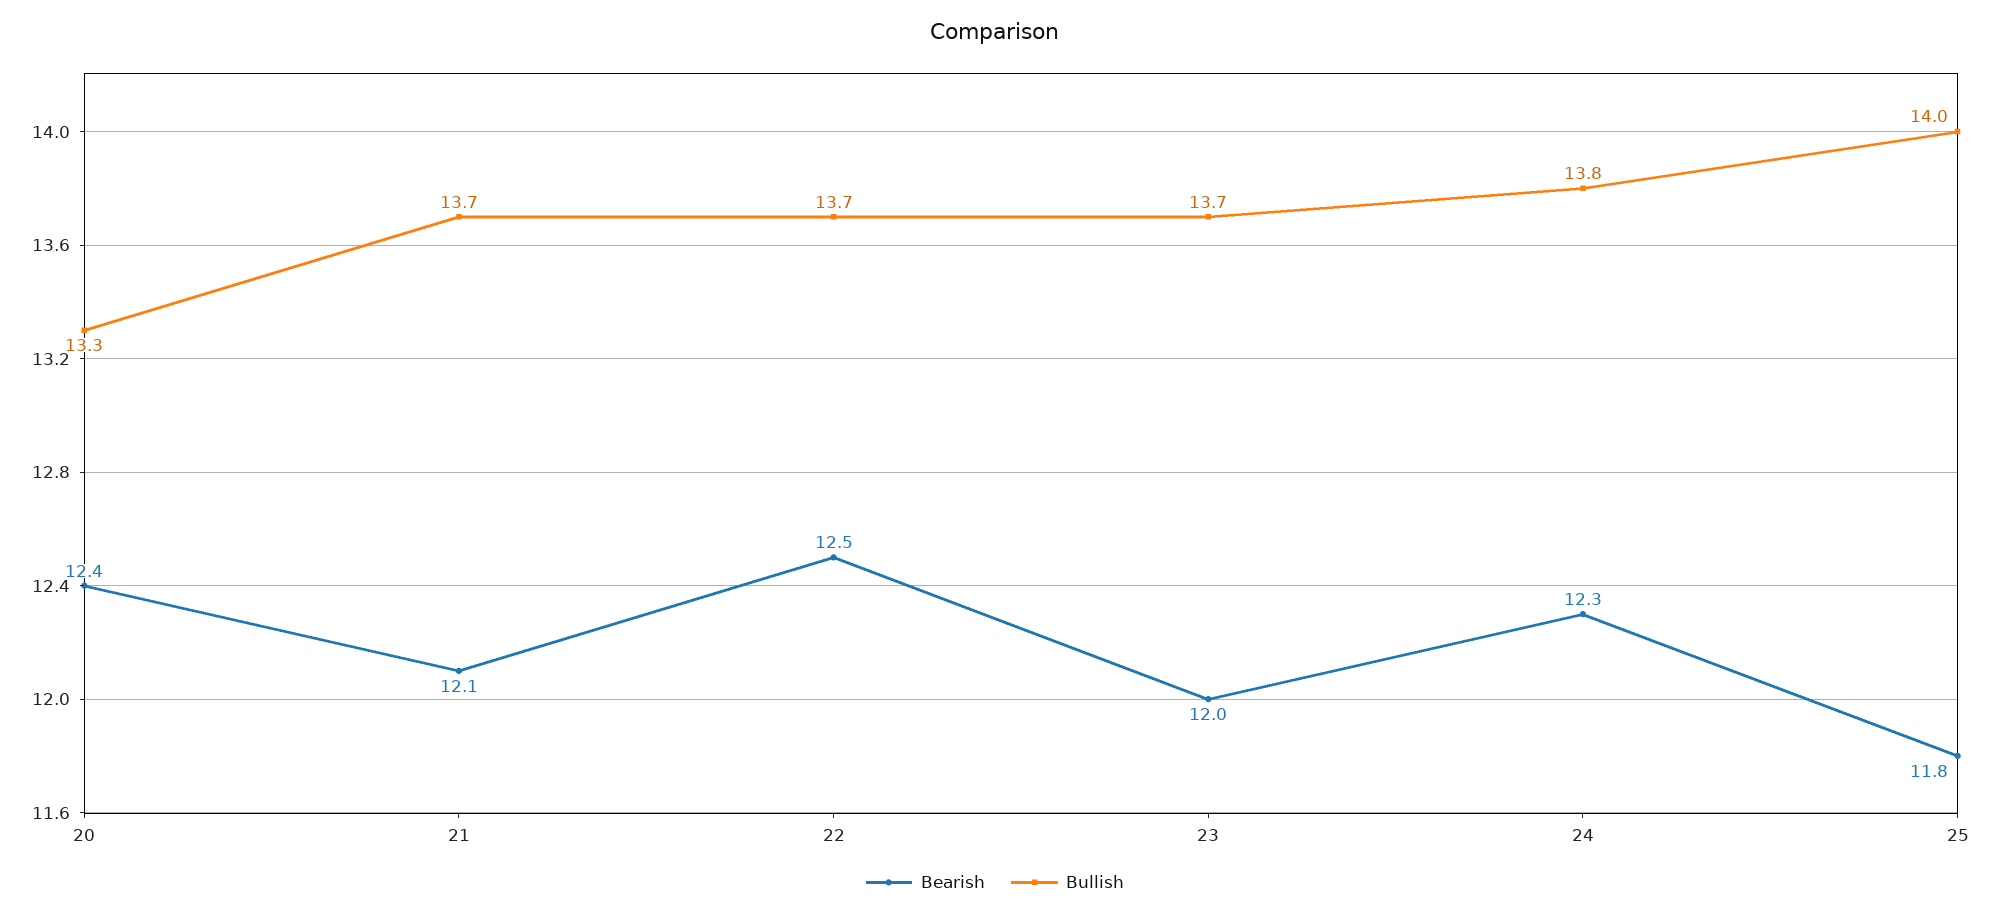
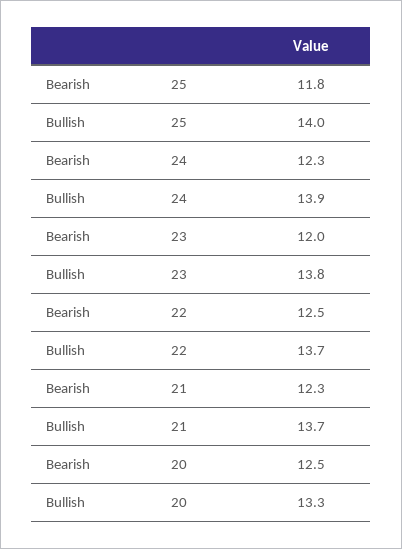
  {
    "Bearish": {
-     "20": 12.4,
+     "20": 12.5,
-     "21": 12.1,
+     "21": 12.3,
      "22": 12.5,
      "23": 12,
      "24": 12.3,
      "25": 11.8
    },
    "Bullish": {
      "20": 13.3,
      "21": 13.7,
      "22": 13.7,
-     "23": 13.7,
+     "23": 13.8,
-     "24": 13.8,
+     "24": 13.9,
      "25": 14
    }
  }

